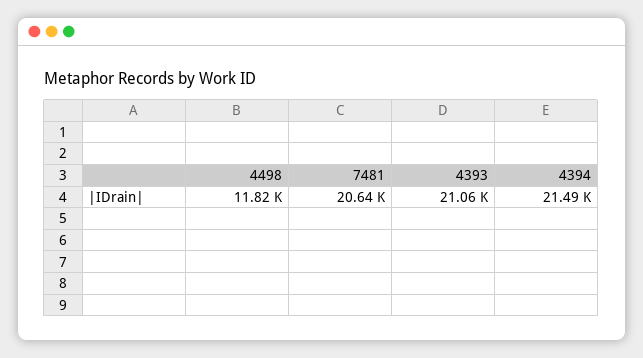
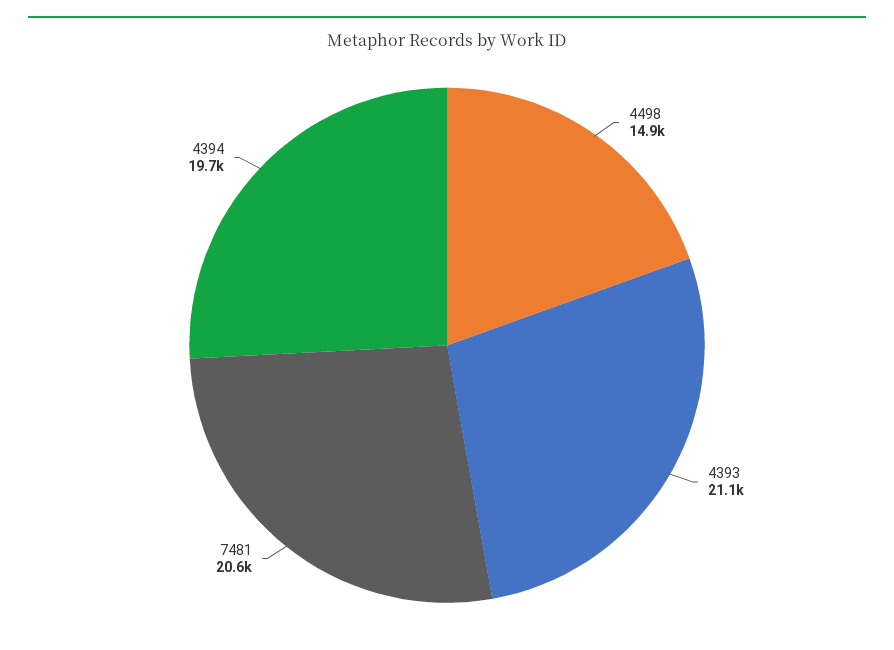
  {
-   "4498": 11820,
+   "4498": 14900,
    "7481": 20640,
    "4393": 21060,
-   "4394": 21490
+   "4394": 19700
  }

